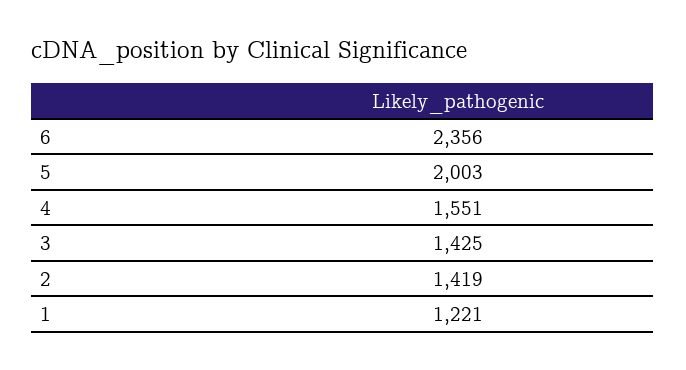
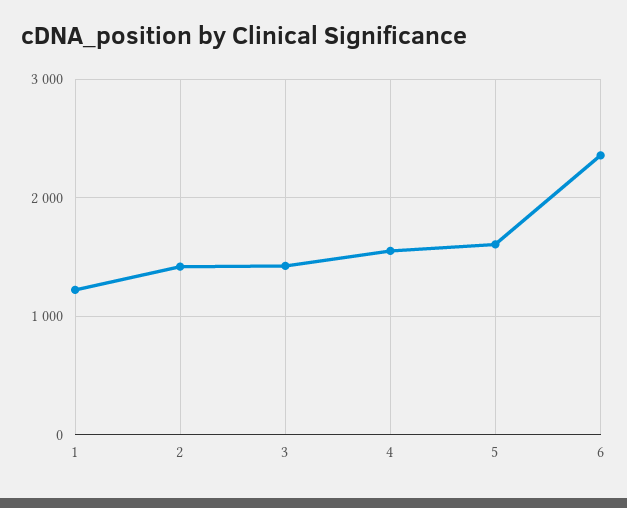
  {
    "6": 2356,
-   "5": 2003,
+   "5": 1600,
    "4": 1551,
    "3": 1425,
    "2": 1419,
    "1": 1221
  }

